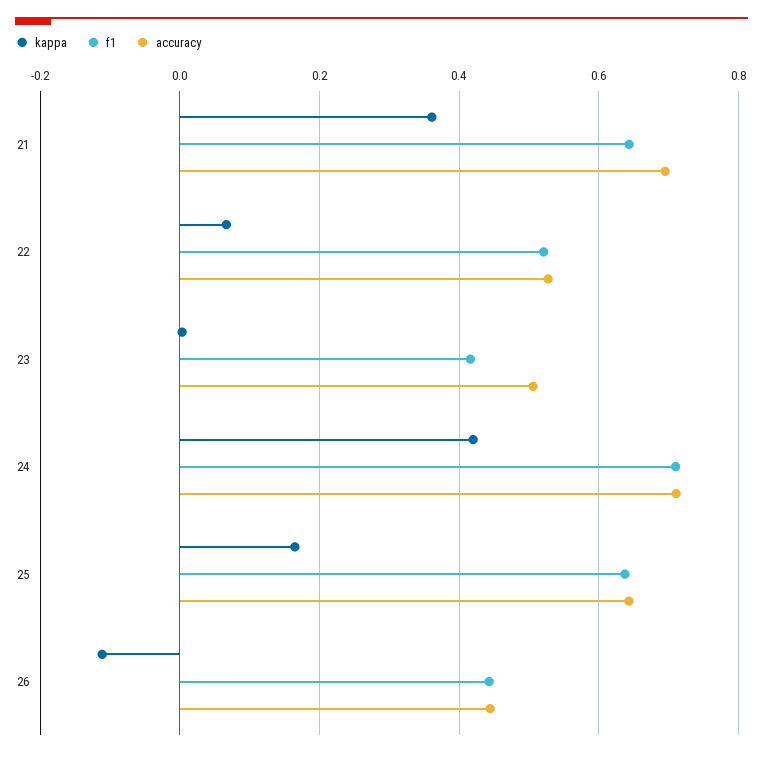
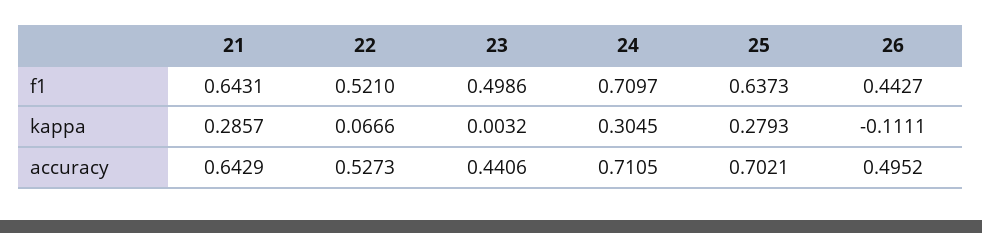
  {
    "kappa": {
-     "21": 0.36,
+     "21": 0.2857,
      "22": 0.0666,
      "23": 0.0032,
-     "24": 0.42,
+     "24": 0.3045,
-     "25": 0.16,
+     "25": 0.2793,
      "26": -0.1111
    },
    "f1": {
      "21": 0.6431,
      "22": 0.521,
-     "23": 0.42,
+     "23": 0.4986,
      "24": 0.7097,
      "25": 0.6373,
      "26": 0.4427
    },
    "accuracy": {
-     "21": 0.7,
+     "21": 0.6429,
      "22": 0.5273,
-     "23": 0.5,
+     "23": 0.4406,
      "24": 0.7105,
-     "25": 0.64,
+     "25": 0.7021,
-     "26": 0.44
+     "26": 0.4952
    }
  }

